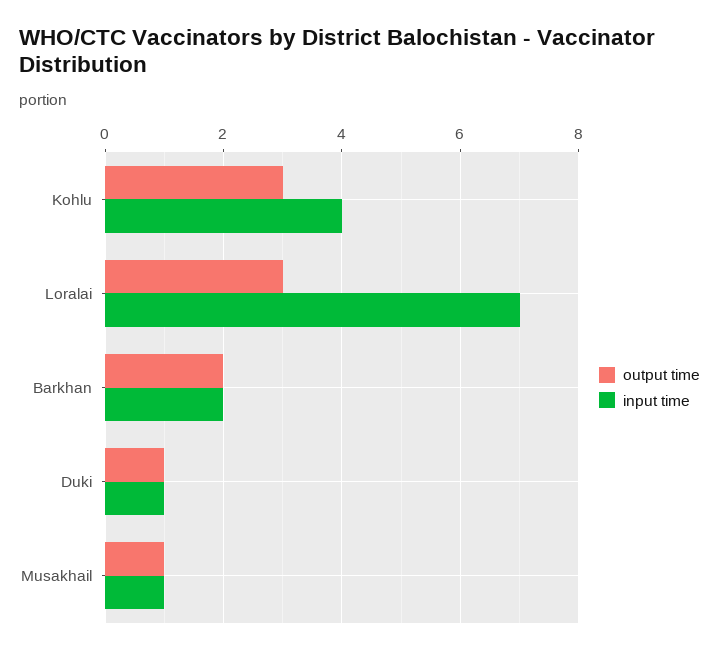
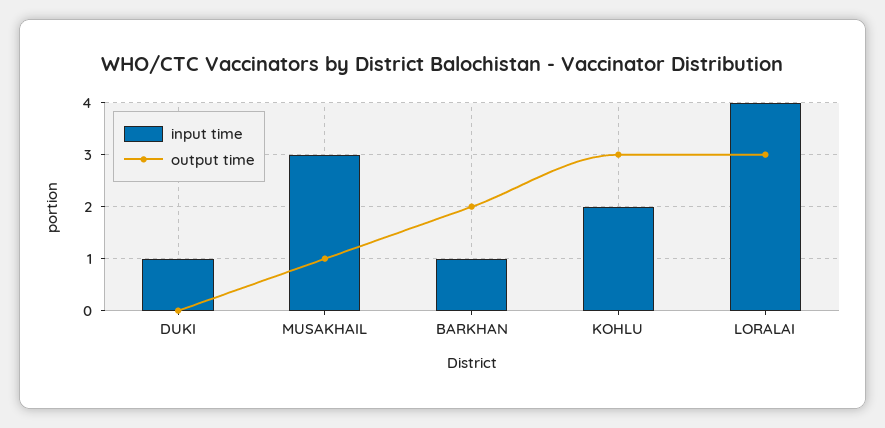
  {
    "output time": {
      "Kohlu": 3,
      "Loralai": 3,
      "Barkhan": 2,
-     "Duki": 1,
+     "Duki": 0,
      "Musakhail": 1
    },
    "input time": {
-     "Kohlu": 4,
+     "Kohlu": 2,
-     "Loralai": 7,
+     "Loralai": 4,
-     "Barkhan": 2,
+     "Barkhan": 1,
      "Duki": 1,
-     "Musakhail": 1
+     "Musakhail": 3
    }
  }

